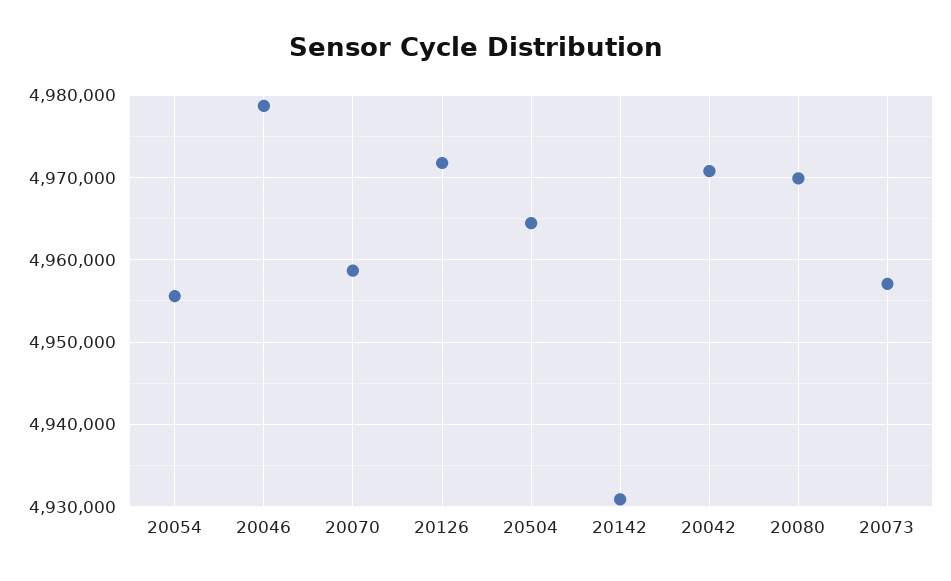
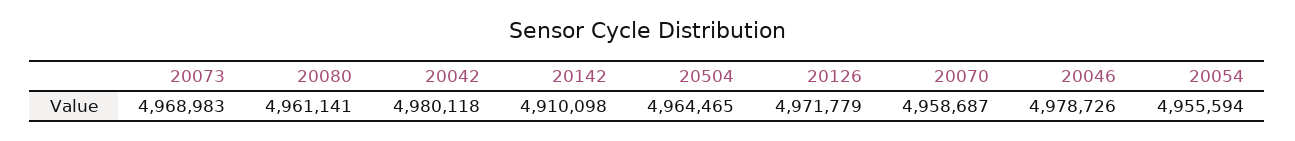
  {
    "20054": 4955594,
    "20046": 4978726,
    "20070": 4958687,
    "20126": 4971779,
    "20504": 4964465,
-   "20142": 4931000,
+   "20142": 4910098,
-   "20042": 4971000,
+   "20042": 4980118,
-   "20080": 4970000,
+   "20080": 4961141,
-   "20073": 4957000
+   "20073": 4968983
  }

